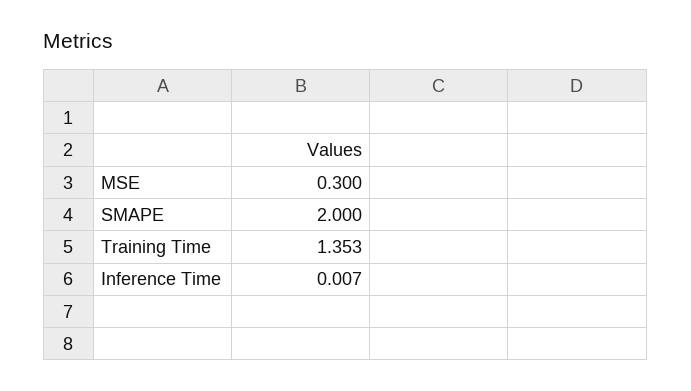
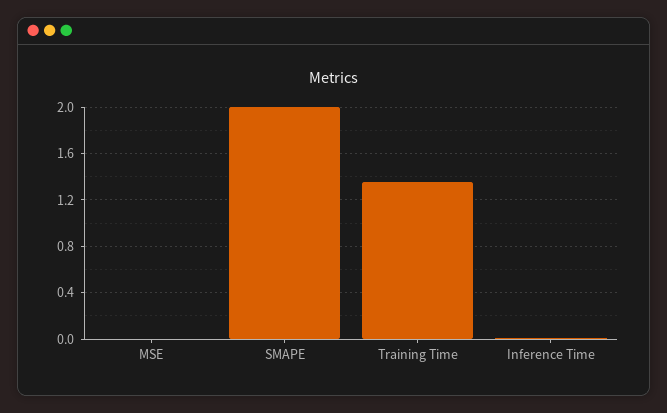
  {
-   "MSE": 0.3,
+   "MSE": 0,
    "SMAPE": 2,
    "Training Time": 1.353,
    "Inference Time": 0.007
  }

